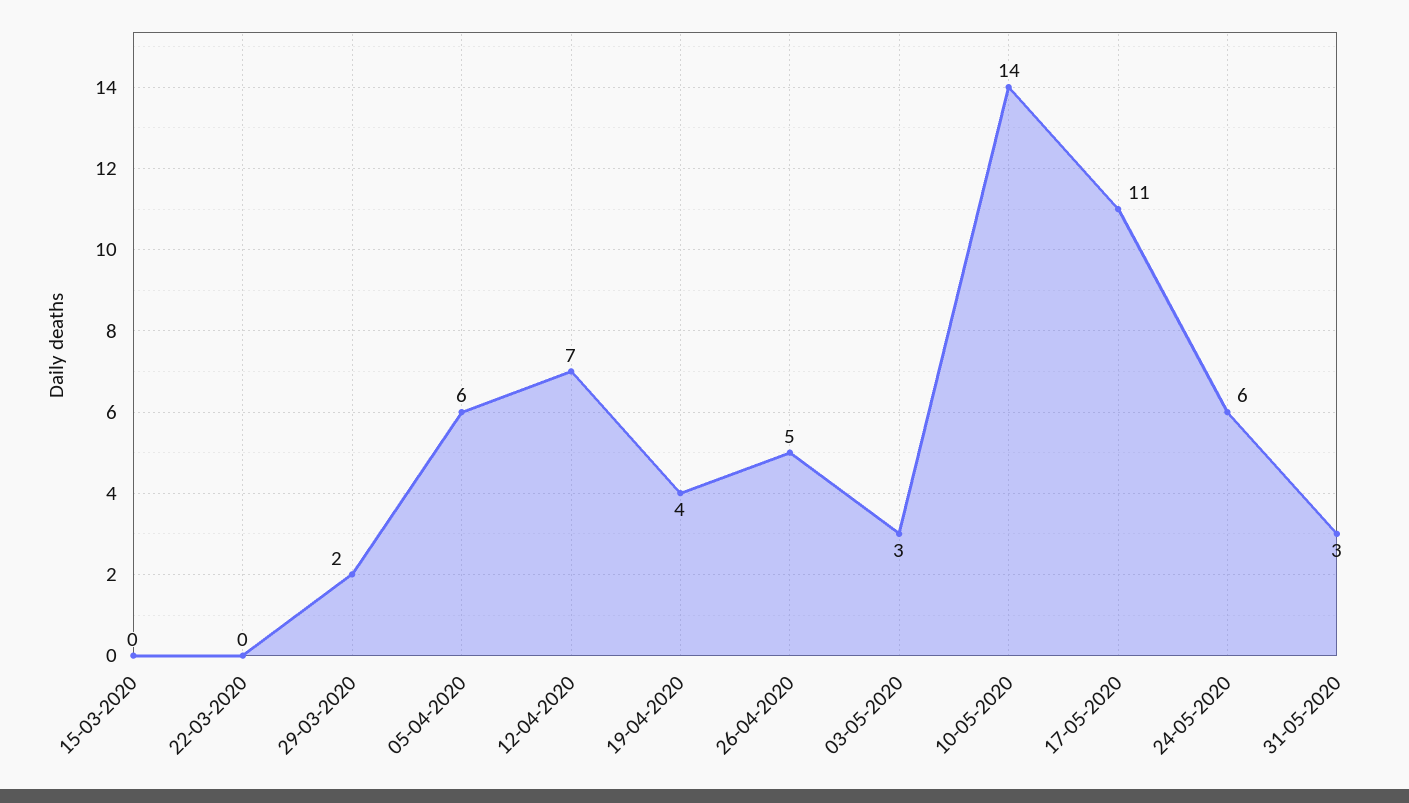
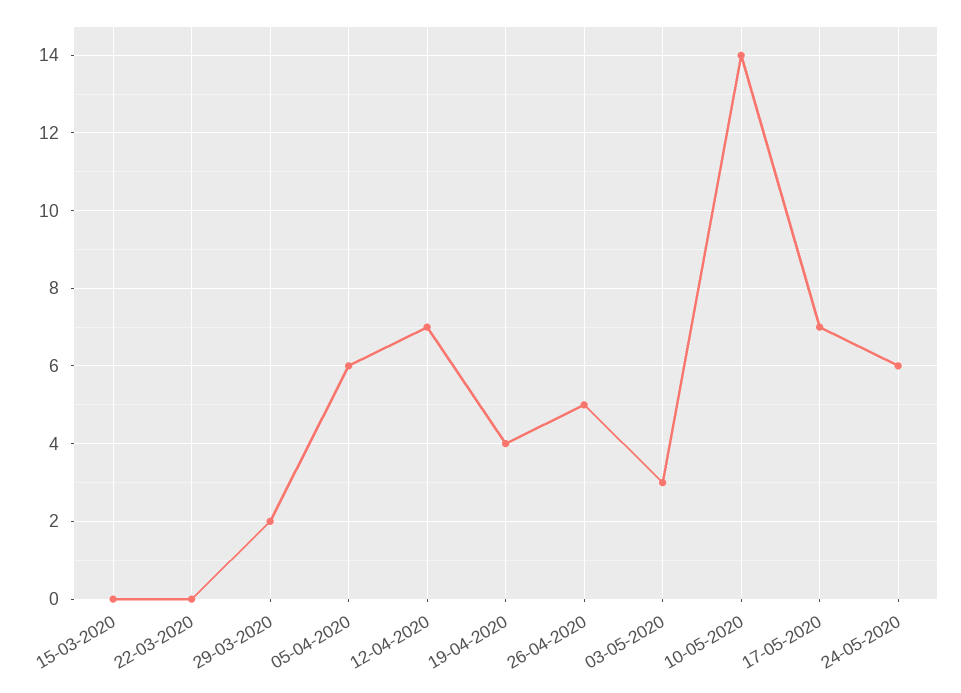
  {
    "15-03-2020": 0,
    "22-03-2020": 0,
    "29-03-2020": 2,
    "05-04-2020": 6,
    "12-04-2020": 7,
    "19-04-2020": 4,
    "26-04-2020": 5,
    "03-05-2020": 3,
    "10-05-2020": 14,
-   "17-05-2020": 11,
+   "17-05-2020": 7,
-   "24-05-2020": 6,
+   "24-05-2020": 6
-   "31-05-2020": 3
  }

